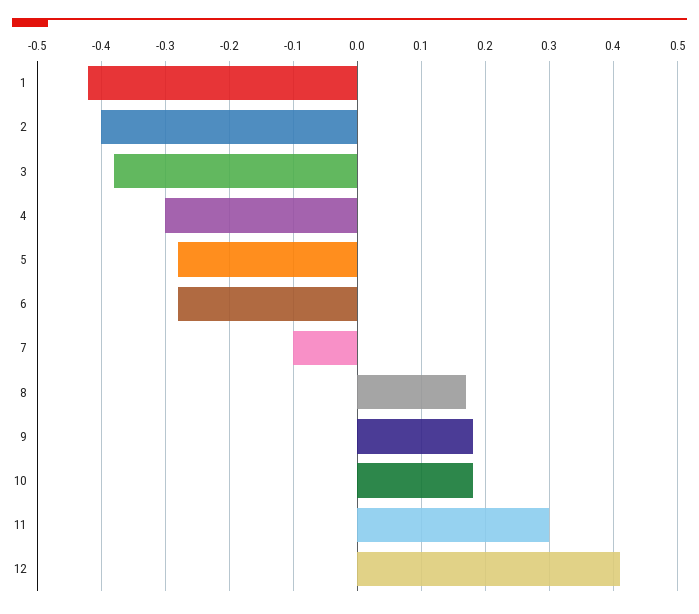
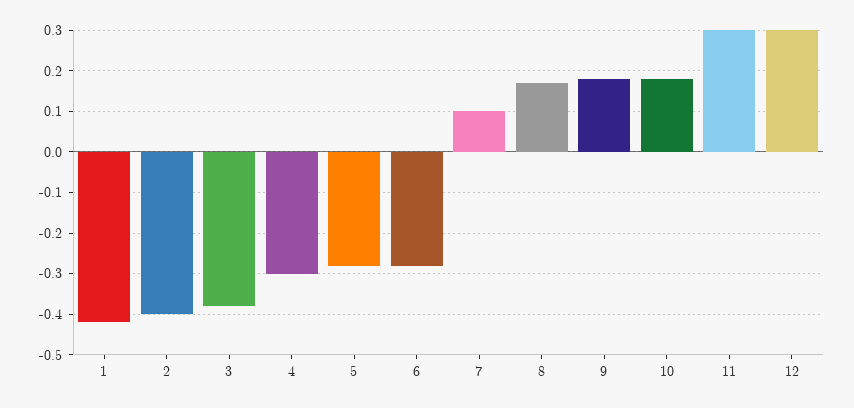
  {
    "1": -0.42,
    "2": -0.4,
    "3": -0.38,
    "4": -0.3,
    "5": -0.28,
    "6": -0.28,
-   "7": -0.1,
+   "7": 0.1,
    "8": 0.17,
    "9": 0.18,
    "10": 0.18,
    "11": 0.3,
-   "12": 0.41
+   "12": 0.3
  }

